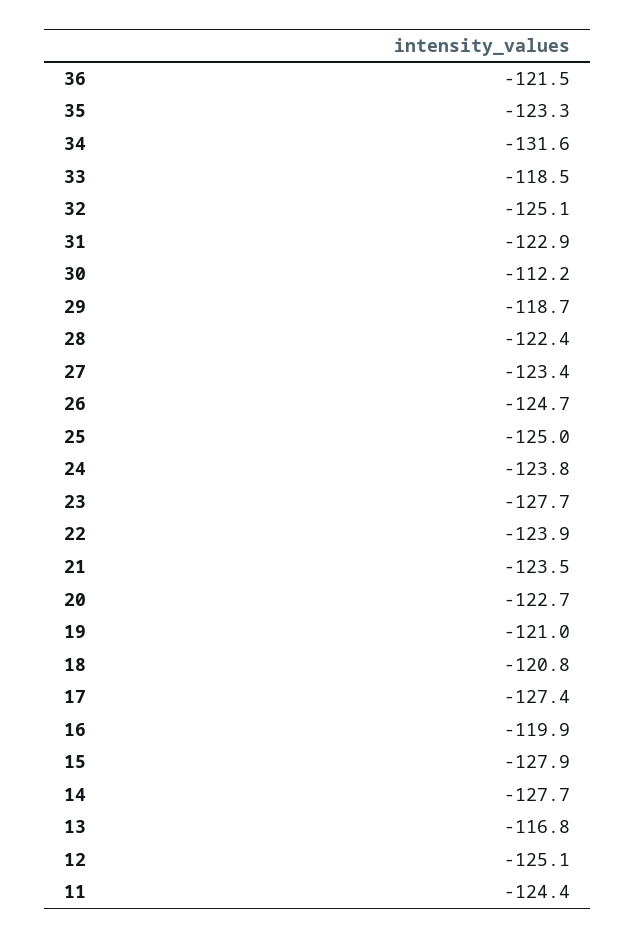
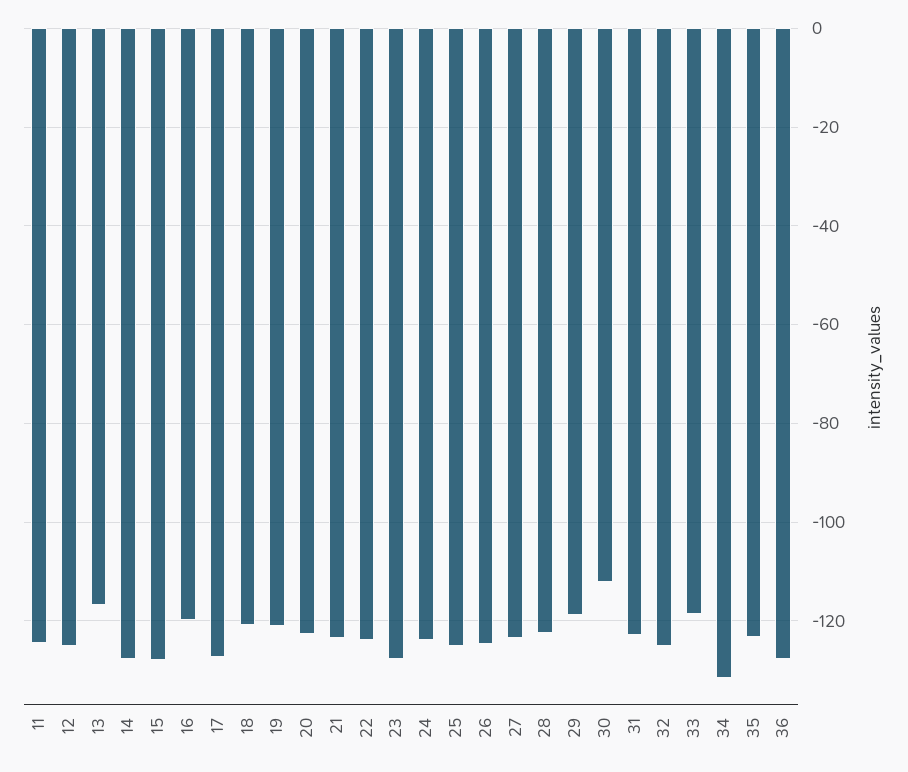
  {
-   "36": -121.5,
+   "36": -128,
    "35": -123.3,
    "34": -131.6,
    "33": -118.5,
    "32": -125.1,
    "31": -122.9,
    "30": -112.2,
    "29": -118.7,
    "28": -122.4,
    "27": -123.4,
    "26": -124.7,
    "25": -125,
    "24": -123.8,
    "23": -127.7,
    "22": -123.9,
    "21": -123.5,
    "20": -122.7,
    "19": -121,
    "18": -120.8,
    "17": -127.4,
    "16": -119.9,
    "15": -127.9,
    "14": -127.7,
    "13": -116.8,
    "12": -125.1,
    "11": -124.4
  }

